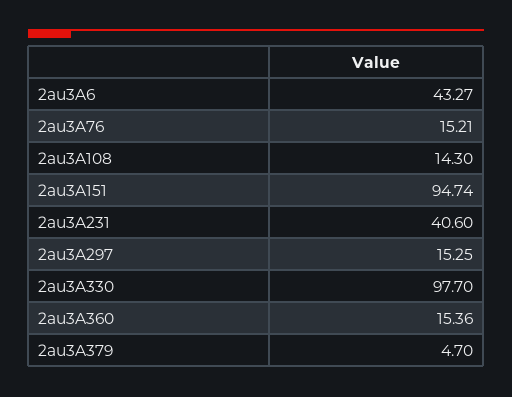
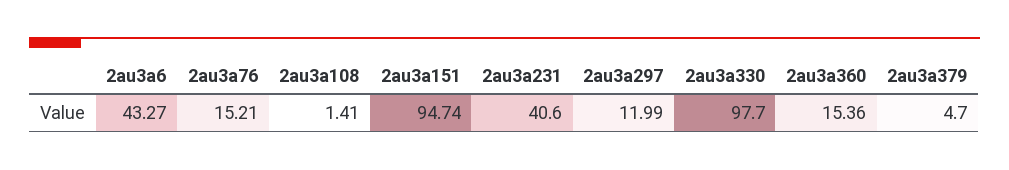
  {
    "2au3A6": 43.27,
    "2au3A76": 15.21,
-   "2au3A108": 14.3,
+   "2au3A108": 1.41,
    "2au3A151": 94.74,
    "2au3A231": 40.6,
-   "2au3A297": 15.25,
+   "2au3A297": 11.99,
    "2au3A330": 97.7,
    "2au3A360": 15.36,
    "2au3A379": 4.7
  }

